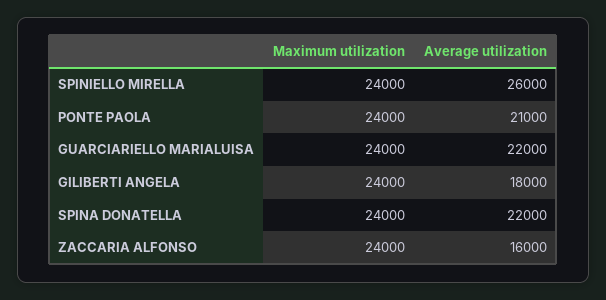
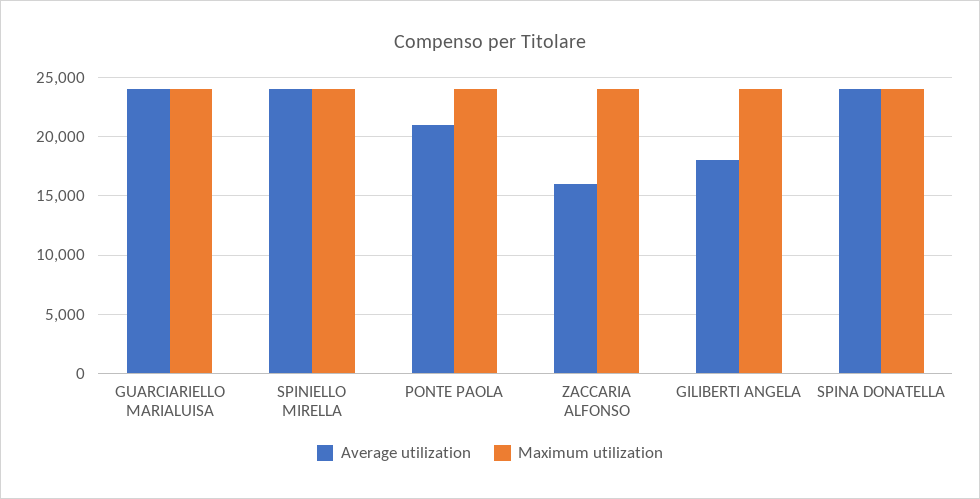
  {
    "Maximum utilization": {
      "SPINIELLO MIRELLA": 24000,
      "PONTE PAOLA": 24000,
      "GUARCIARIELLO MARIALUISA": 24000,
      "GILIBERTI ANGELA": 24000,
      "SPINA DONATELLA": 24000,
      "ZACCARIA ALFONSO": 24000
    },
    "Average utilization": {
-     "SPINIELLO MIRELLA": 26000,
+     "SPINIELLO MIRELLA": 24000,
      "PONTE PAOLA": 21000,
-     "GUARCIARIELLO MARIALUISA": 22000,
+     "GUARCIARIELLO MARIALUISA": 24000,
      "GILIBERTI ANGELA": 18000,
-     "SPINA DONATELLA": 22000,
+     "SPINA DONATELLA": 24000,
      "ZACCARIA ALFONSO": 16000
    }
  }

